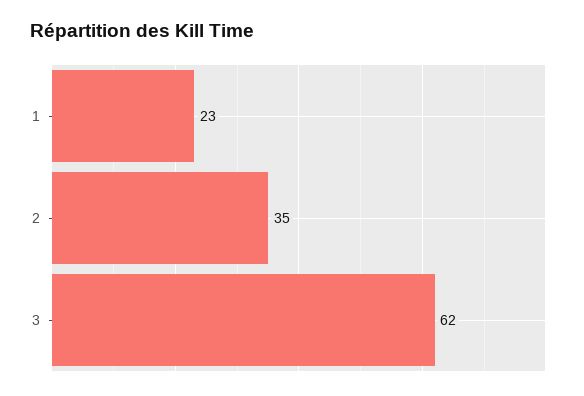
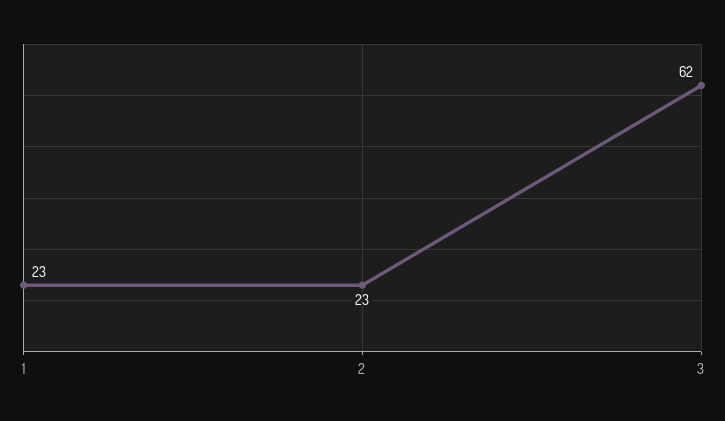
  {
    "1": 23,
-   "2": 35,
+   "2": 23,
    "3": 62
  }

